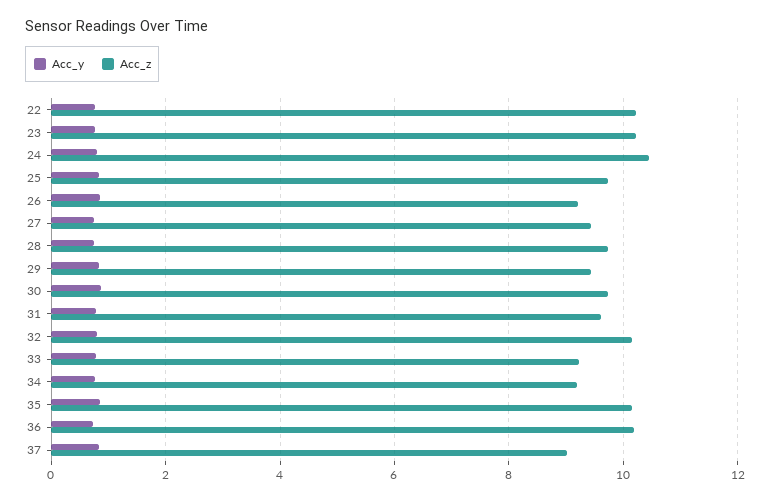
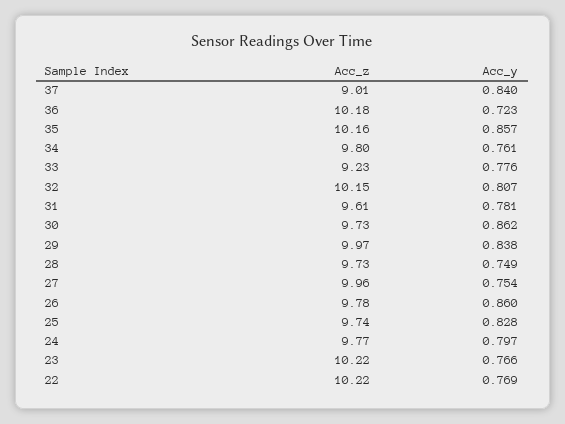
  {
    "Acc_y": {
      "22": 0.769,
      "23": 0.766,
      "24": 0.797,
      "25": 0.828,
      "26": 0.86,
      "27": 0.754,
      "28": 0.749,
      "29": 0.838,
      "30": 0.862,
      "31": 0.781,
      "32": 0.807,
      "33": 0.776,
      "34": 0.761,
      "35": 0.857,
      "36": 0.723,
      "37": 0.84
    },
    "Acc_z": {
      "22": 10.22,
      "23": 10.22,
-     "24": 10.4,
+     "24": 9.77,
      "25": 9.74,
-     "26": 9.2,
+     "26": 9.78,
-     "27": 9.4,
+     "27": 9.96,
      "28": 9.73,
-     "29": 9.4,
+     "29": 9.97,
      "30": 9.73,
      "31": 9.61,
      "32": 10.15,
      "33": 9.23,
-     "34": 9.2,
+     "34": 9.8,
      "35": 10.16,
      "36": 10.18,
      "37": 9.01
    }
  }

